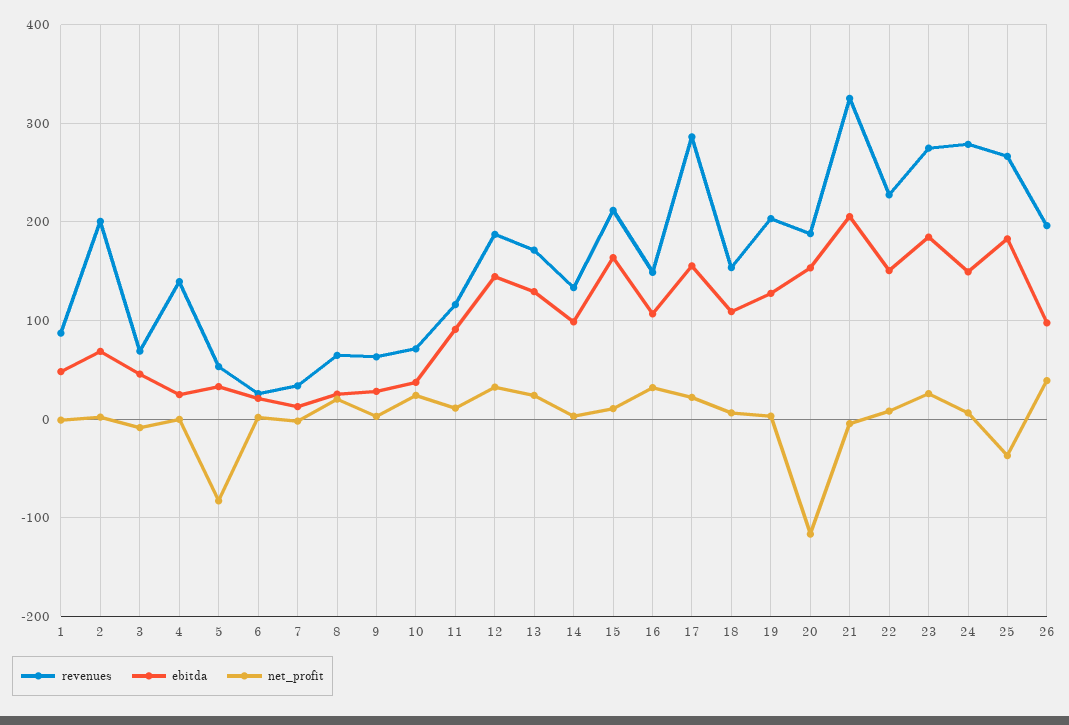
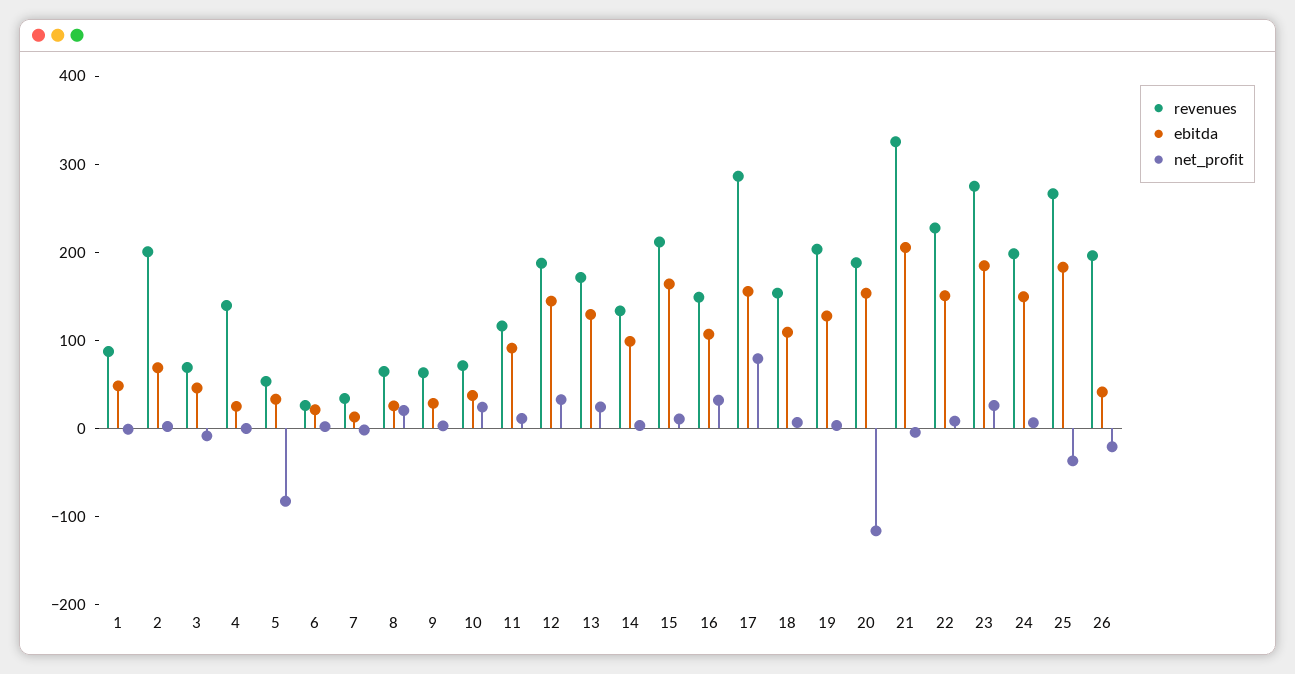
  {
    "revenues": {
      "1": 90,
      "2": 200,
      "3": 70,
      "4": 140,
      "5": 50,
      "6": 30,
      "7": 30,
      "8": 60,
      "9": 60,
      "10": 70,
      "11": 120,
      "12": 190,
      "13": 170,
      "14": 130,
      "15": 210,
      "16": 150,
      "17": 290,
      "18": 150,
      "19": 200,
      "20": 190,
      "21": 330,
      "22": 230,
      "23": 270,
-     "24": 280,
+     "24": 200,
      "25": 270,
      "26": 200
    },
    "ebitda": {
      "1": 50,
      "2": 70,
      "3": 50,
      "4": 20,
      "5": 30,
      "6": 20,
      "7": 10,
      "8": 30,
      "9": 30,
      "10": 40,
      "11": 90,
      "12": 140,
      "13": 130,
      "14": 100,
      "15": 160,
      "16": 110,
      "17": 160,
      "18": 110,
      "19": 130,
      "20": 150,
      "21": 210,
      "22": 150,
      "23": 180,
      "24": 150,
      "25": 180,
-     "26": 100
+     "26": 40
    },
    "net_profit": {
      "1": 0,
      "2": 0,
      "3": -10,
      "4": 0,
      "5": -80,
      "6": 0,
      "7": 0,
      "8": 20,
      "9": 0,
      "10": 20,
      "11": 10,
      "12": 30,
      "13": 20,
      "14": 0,
      "15": 10,
      "16": 30,
-     "17": 20,
+     "17": 80,
      "18": 10,
      "19": 0,
      "20": -120,
      "21": 0,
      "22": 10,
      "23": 30,
      "24": 10,
      "25": -40,
-     "26": 40
+     "26": -20
    }
  }

